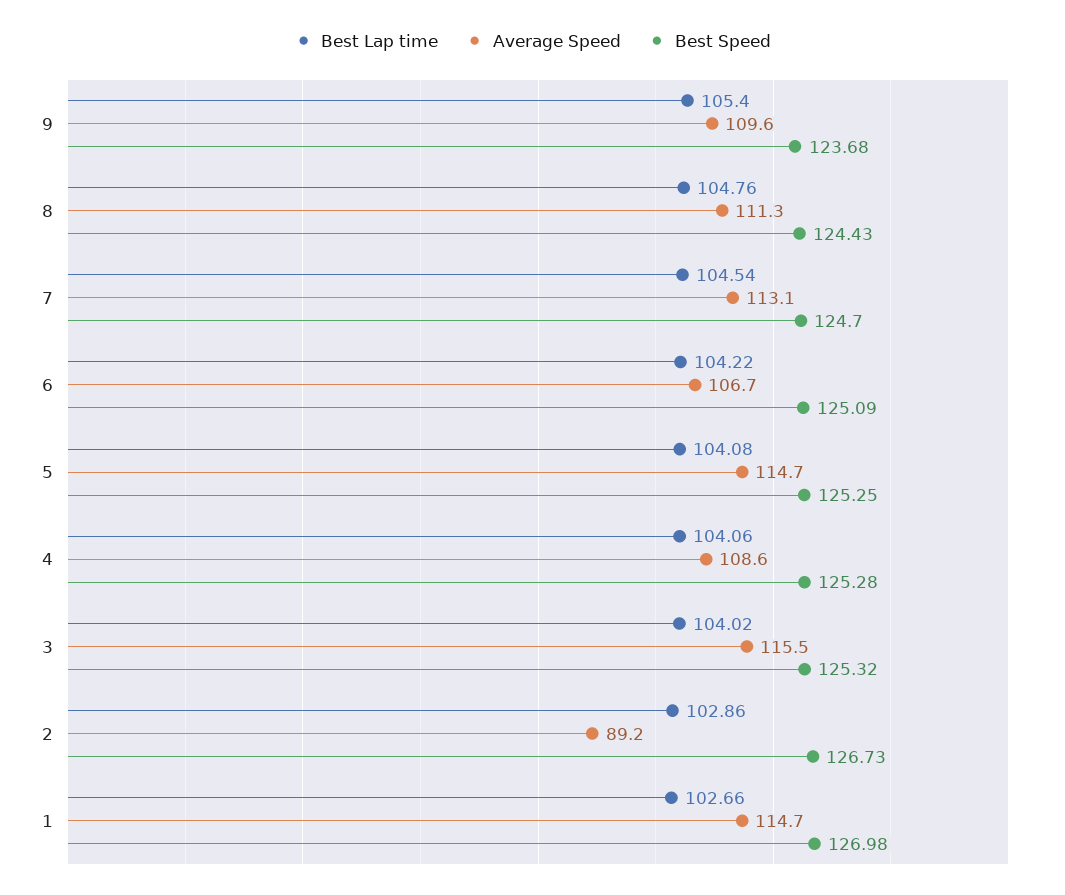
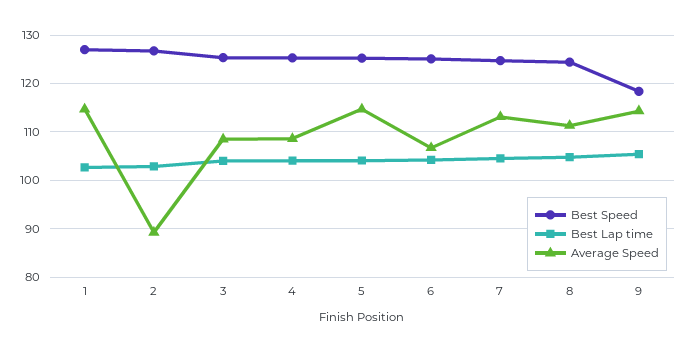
  {
    "Best Lap time": {
      "9": 105.4,
      "8": 104.76,
      "7": 104.54,
      "6": 104.22,
      "5": 104.08,
      "4": 104.06,
      "3": 104.02,
      "2": 102.86,
      "1": 102.66
    },
    "Average Speed": {
-     "9": 109.6,
+     "9": 114,
      "8": 111.3,
      "7": 113.1,
      "6": 106.7,
      "5": 114.7,
      "4": 108.6,
-     "3": 115.5,
+     "3": 108,
      "2": 89.2,
      "1": 114.7
    },
    "Best Speed": {
-     "9": 123.68,
+     "9": 118,
      "8": 124.43,
      "7": 124.7,
      "6": 125.09,
      "5": 125.25,
      "4": 125.28,
      "3": 125.32,
      "2": 126.73,
      "1": 126.98
    }
  }

